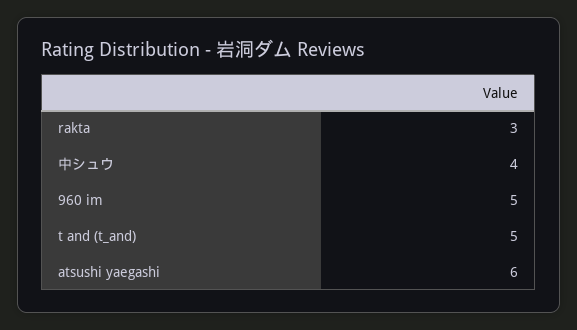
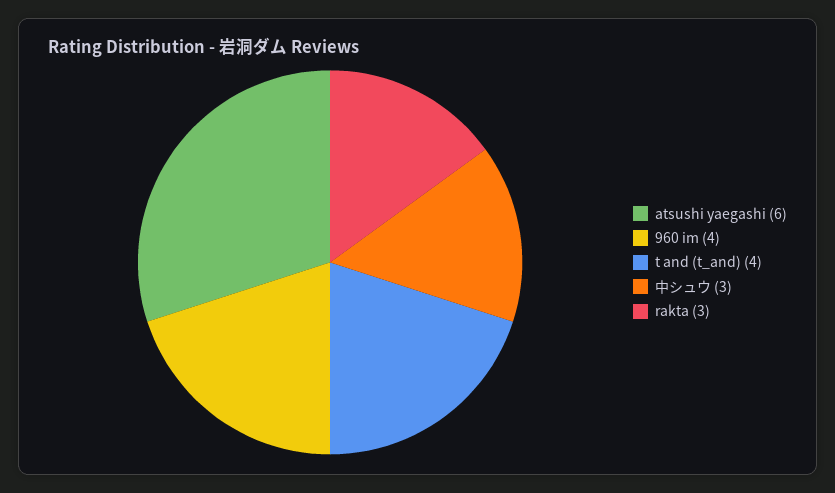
  {
    "rakta": 3,
-   "中シュウ": 4,
+   "中シュウ": 3,
-   "960 im": 5,
+   "960 im": 4,
-   "t and (t_and)": 5,
+   "t and (t_and)": 4,
    "atsushi yaegashi": 6
  }

